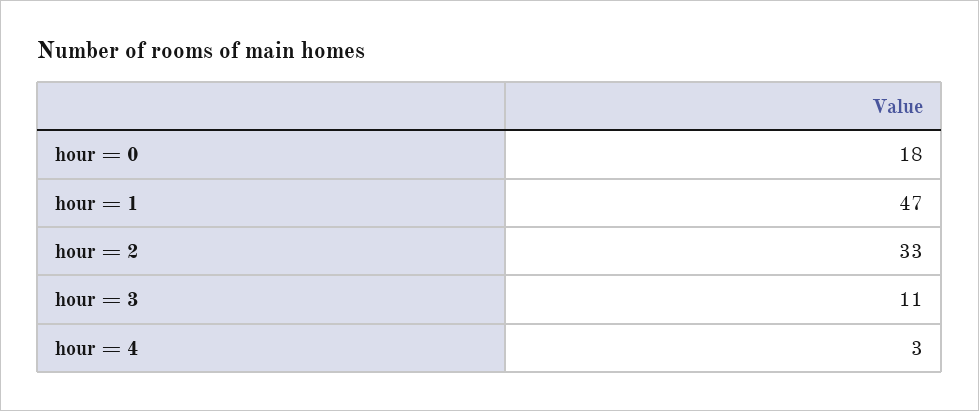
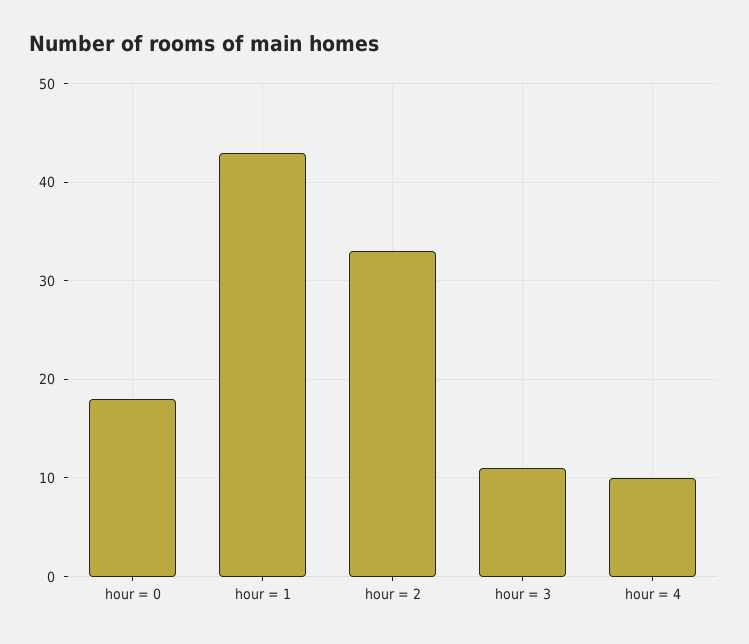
  {
    "hour = 0": 18,
-   "hour = 1": 47,
+   "hour = 1": 43,
    "hour = 2": 33,
    "hour = 3": 11,
-   "hour = 4": 3
+   "hour = 4": 10
  }

